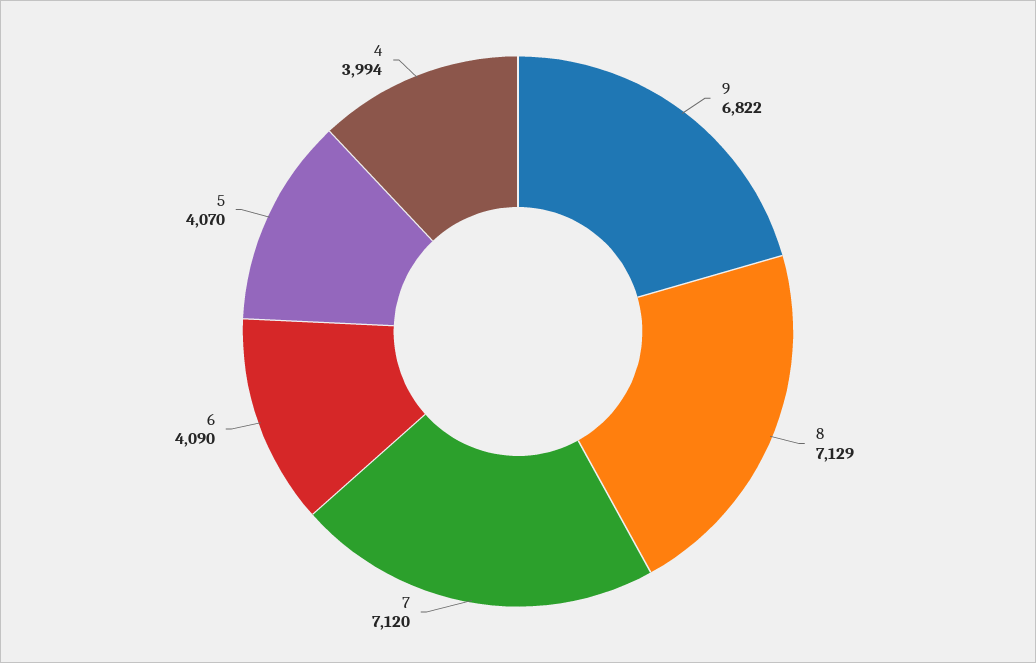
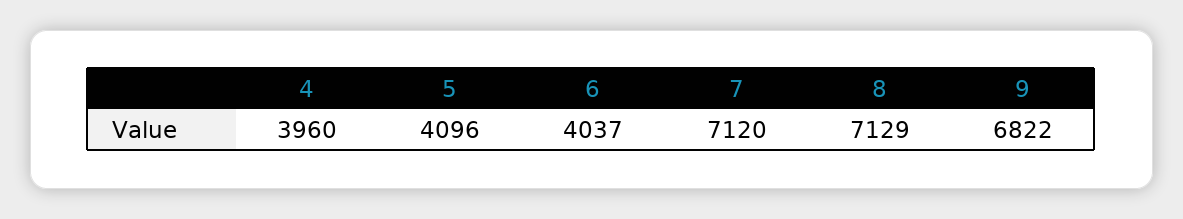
  {
    "9": 6822,
    "8": 7129,
    "7": 7120,
-   "6": 4090,
+   "6": 4037,
-   "5": 4070,
+   "5": 4096,
-   "4": 3994
+   "4": 3960
  }

